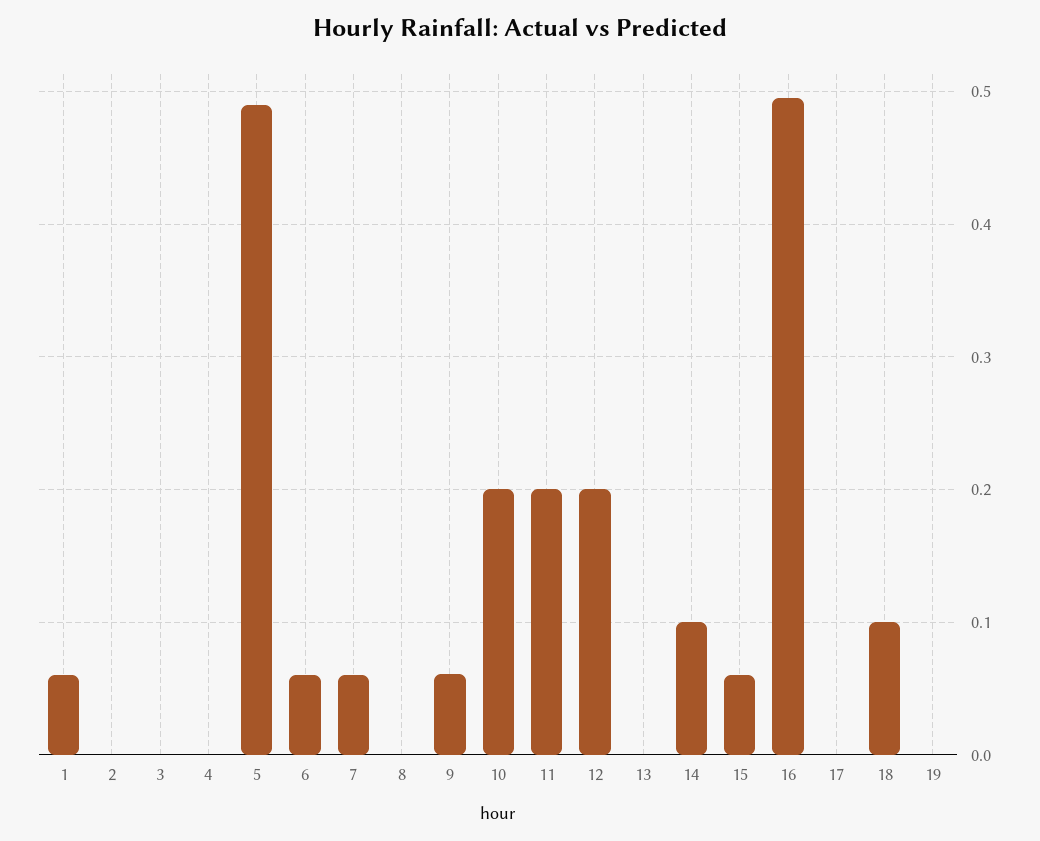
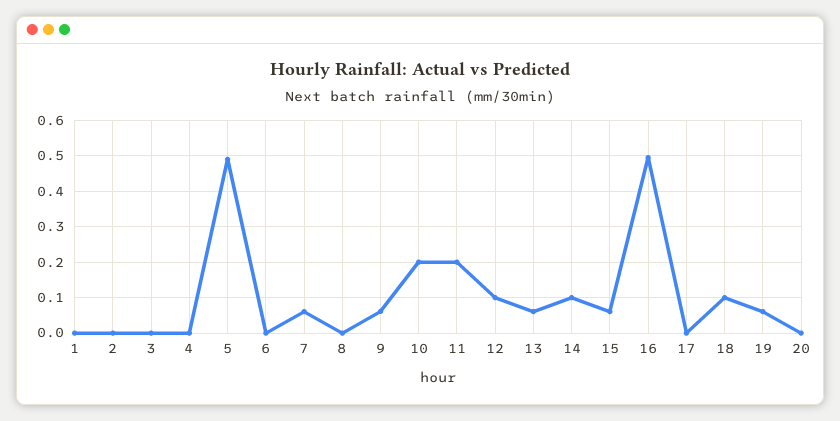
  {
-   "1": 0.06,
+   "1": 0,
    "2": 0,
    "3": 0,
    "4": 0,
    "5": 0.49,
-   "6": 0.06,
+   "6": 0,
    "7": 0.06,
    "8": 0,
    "9": 0.06,
    "10": 0.2,
    "11": 0.2,
-   "12": 0.2,
+   "12": 0.1,
-   "13": 0,
+   "13": 0.06,
    "14": 0.1,
    "15": 0.06,
    "16": 0.5,
    "17": 0,
    "18": 0.1,
-   "19": 0
+   "19": 0.06,
+   "20": 0
  }

